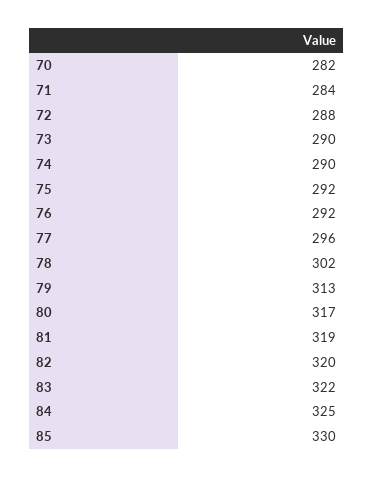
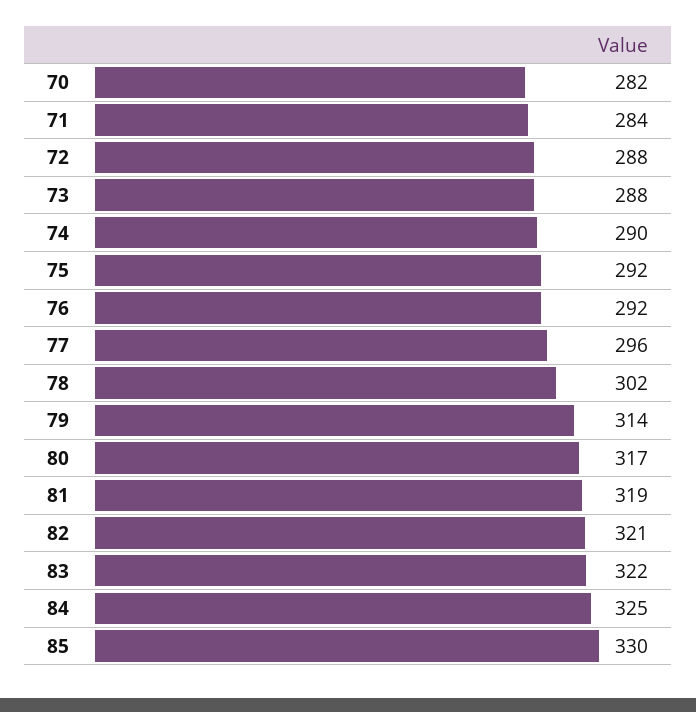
  {
    "70": 282,
    "71": 284,
    "72": 288,
-   "73": 290,
+   "73": 288,
    "74": 290,
    "75": 292,
    "76": 292,
    "77": 296,
    "78": 302,
-   "79": 313,
+   "79": 314,
    "80": 317,
    "81": 319,
-   "82": 320,
+   "82": 321,
    "83": 322,
    "84": 325,
    "85": 330
  }

